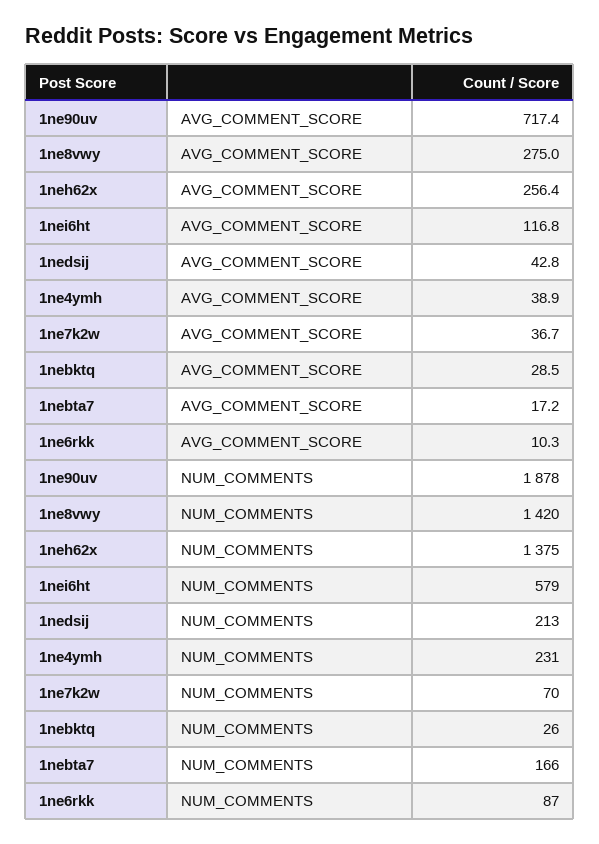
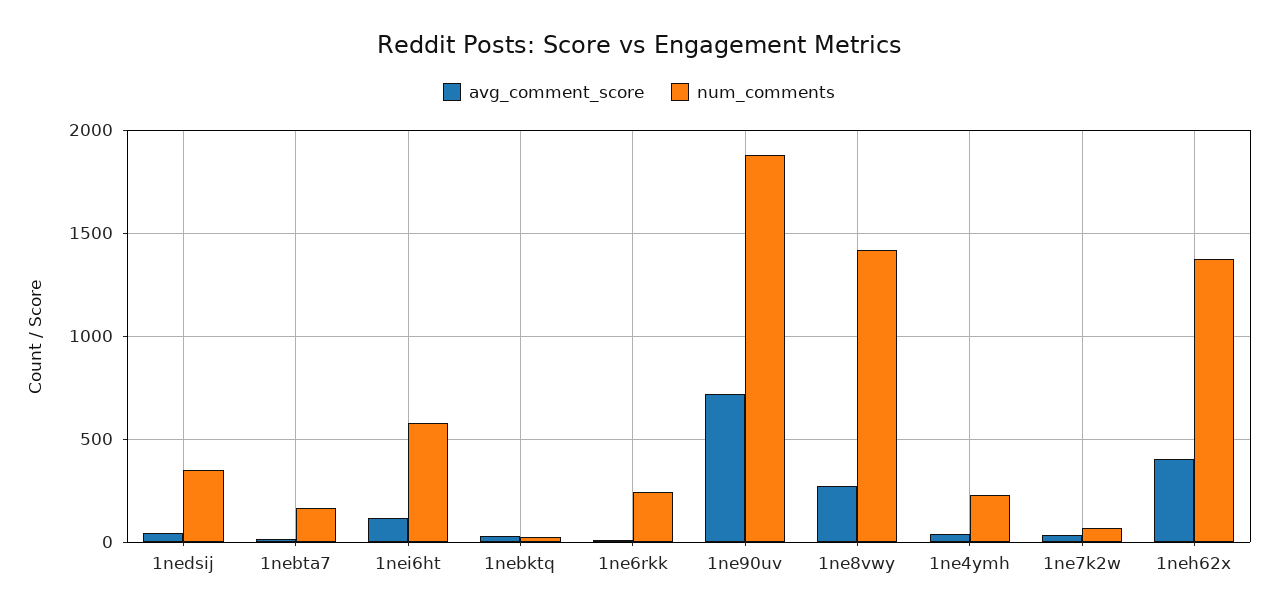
  {
    "AVG_COMMENT_SCORE": {
      "1ne90uv": 717.4,
      "1ne8vwy": 275,
-     "1neh62x": 256.4,
+     "1neh62x": 400,
      "1nei6ht": 116.8,
      "1nedsij": 42.8,
      "1ne4ymh": 38.9,
      "1ne7k2w": 36.7,
      "1nebktq": 28.5,
      "1nebta7": 17.2,
      "1ne6rkk": 10.3
    },
    "NUM_COMMENTS": {
      "1ne90uv": 1878,
      "1ne8vwy": 1420,
      "1neh62x": 1375,
      "1nei6ht": 579,
-     "1nedsij": 213,
+     "1nedsij": 350,
      "1ne4ymh": 231,
      "1ne7k2w": 70,
      "1nebktq": 26,
      "1nebta7": 166,
-     "1ne6rkk": 87
+     "1ne6rkk": 250
    }
  }

